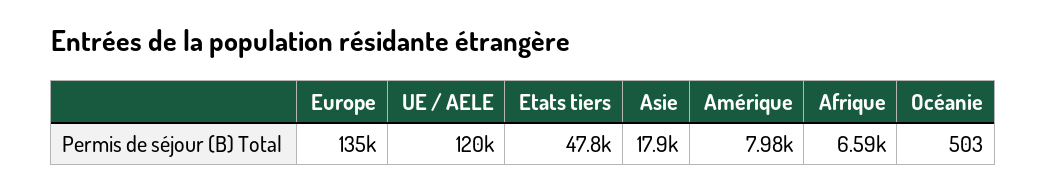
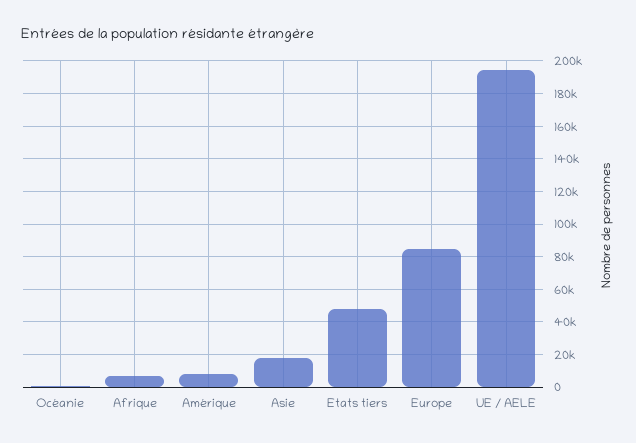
  {
-   "Europe": 135000,
+   "Europe": 85000,
-   "UE / AELE": 120000,
+   "UE / AELE": 195000,
    "Etats tiers": 47800,
    "Asie": 17900,
    "Amérique": 7980,
    "Afrique": 6590,
    "Océanie": 503
  }

